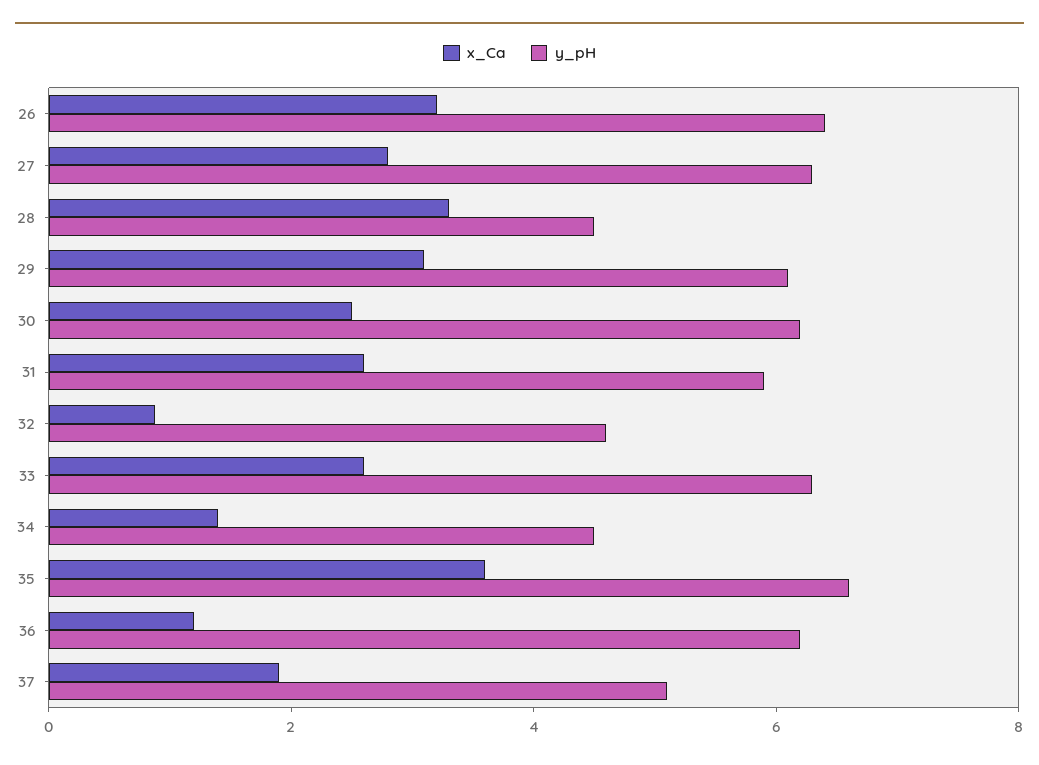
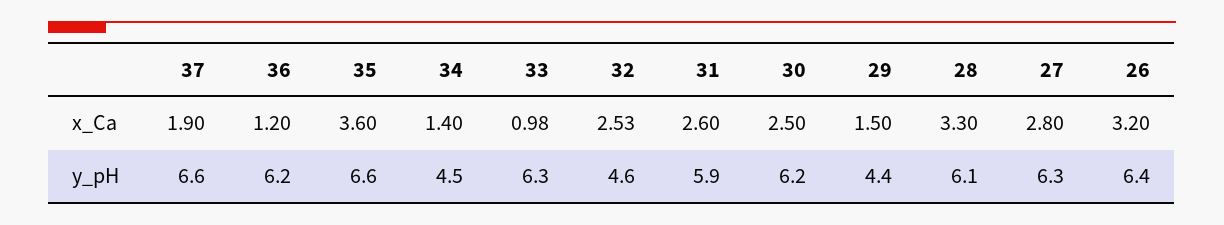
  {
    "x_Ca": {
      "26": 3.2,
      "27": 2.8,
      "28": 3.3,
-     "29": 3,
+     "29": 1.5,
      "30": 2.5,
      "31": 2.6,
-     "32": 1,
+     "32": 2.53,
-     "33": 2.5,
+     "33": 0.98,
      "34": 1.4,
      "35": 3.6,
      "36": 1.2,
      "37": 1.9
    },
    "y_pH": {
      "26": 6.4,
      "27": 6.3,
-     "28": 4.5,
+     "28": 6.1,
-     "29": 6,
+     "29": 4.4,
      "30": 6.2,
      "31": 5.9,
      "32": 4.6,
      "33": 6.3,
      "34": 4.5,
      "35": 6.6,
      "36": 6.2,
-     "37": 5
+     "37": 6.6
    }
  }

